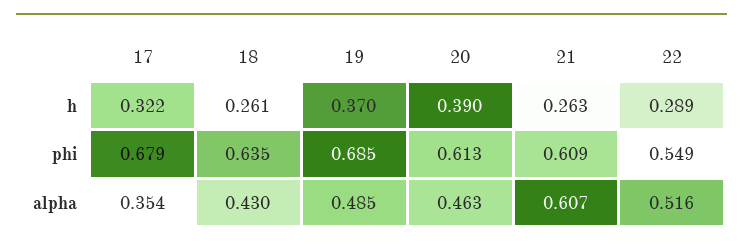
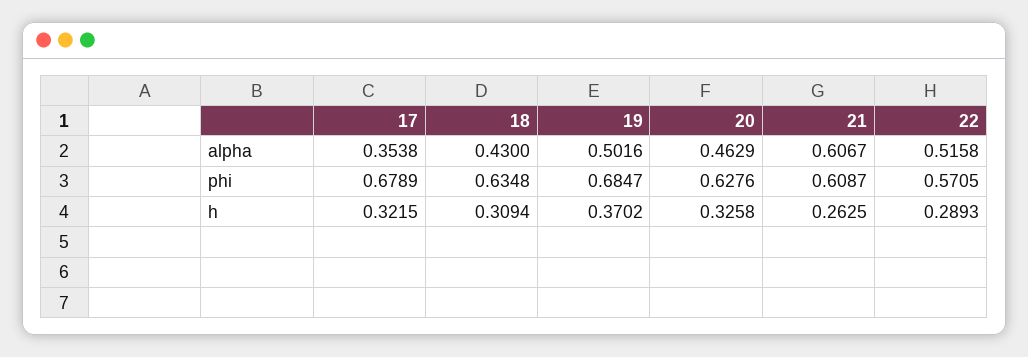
  {
    "17": {
      "h": 0.3215,
      "phi": 0.6789,
      "alpha": 0.3538
    },
    "18": {
-     "h": 0.261,
+     "h": 0.3094,
      "phi": 0.6348,
      "alpha": 0.43
    },
    "19": {
      "h": 0.3702,
      "phi": 0.6847,
-     "alpha": 0.485
+     "alpha": 0.5016
    },
    "20": {
-     "h": 0.39,
+     "h": 0.3258,
-     "phi": 0.613,
+     "phi": 0.6276,
      "alpha": 0.4629
    },
    "21": {
      "h": 0.2625,
      "phi": 0.6087,
      "alpha": 0.6067
    },
    "22": {
      "h": 0.2893,
-     "phi": 0.549,
+     "phi": 0.5705,
      "alpha": 0.5158
    }
  }

